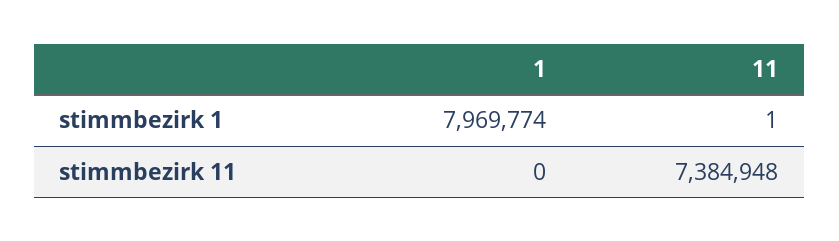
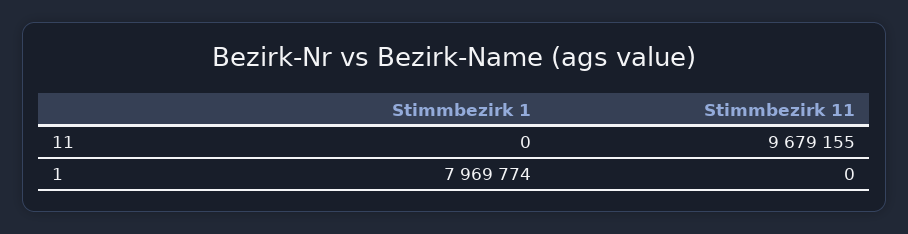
  {
    "1": {
      "stimmbezirk 1": 7969774,
      "stimmbezirk 11": 0
    },
    "11": {
-     "stimmbezirk 1": 1,
+     "stimmbezirk 1": 0,
-     "stimmbezirk 11": 7384948
+     "stimmbezirk 11": 9679155
    }
  }

